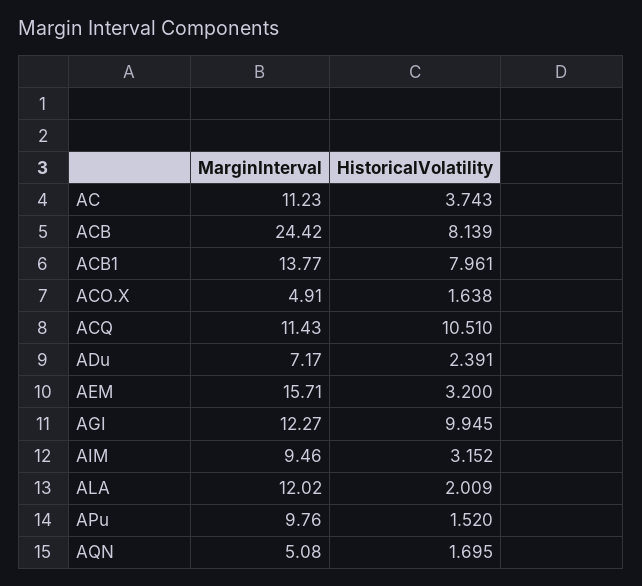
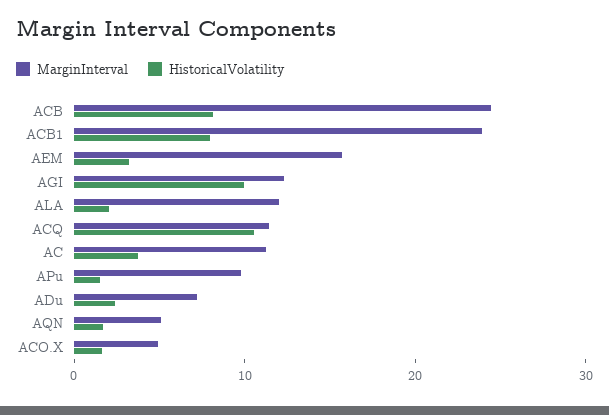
  {
    "MarginInterval": {
      "AC": 11.23,
      "ACB": 24.42,
-     "ACB1": 13.77,
+     "ACB1": 24,
      "ACO.X": 4.91,
      "ACQ": 11.43,
      "ADu": 7.17,
      "AEM": 15.71,
      "AGI": 12.27,
-     "AIM": 9.46,
      "ALA": 12.02,
      "APu": 9.76,
      "AQN": 5.08
    },
    "HistoricalVolatility": {
      "AC": 3.743,
      "ACB": 8.139,
      "ACB1": 7.961,
      "ACO.X": 1.638,
      "ACQ": 10.51,
      "ADu": 2.391,
      "AEM": 3.2,
      "AGI": 9.945,
-     "AIM": 3.152,
      "ALA": 2.009,
      "APu": 1.52,
      "AQN": 1.695
    }
  }

